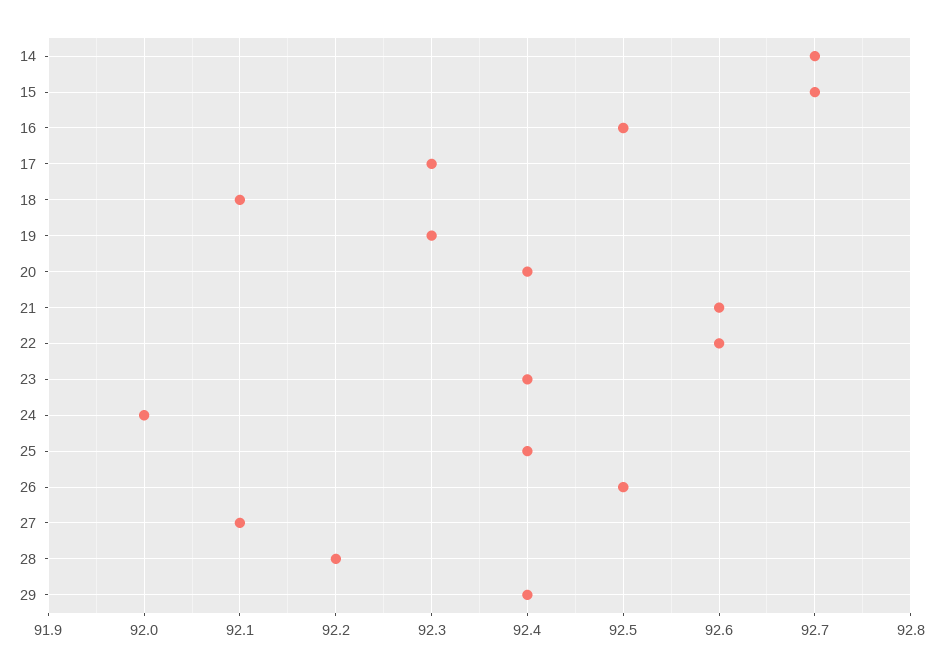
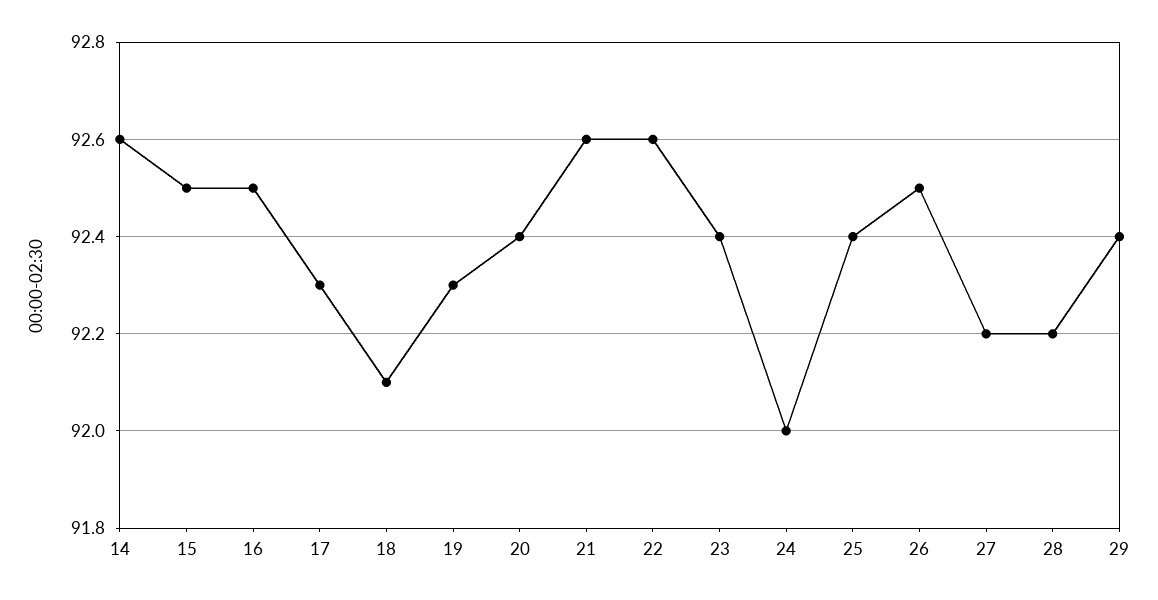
  {
-   "14": 92.7,
+   "14": 92.6,
-   "15": 92.7,
+   "15": 92.5,
    "16": 92.5,
    "17": 92.3,
    "18": 92.1,
    "19": 92.3,
    "20": 92.4,
    "21": 92.6,
    "22": 92.6,
    "23": 92.4,
    "24": 92,
    "25": 92.4,
    "26": 92.5,
-   "27": 92.1,
+   "27": 92.2,
    "28": 92.2,
    "29": 92.4
  }

